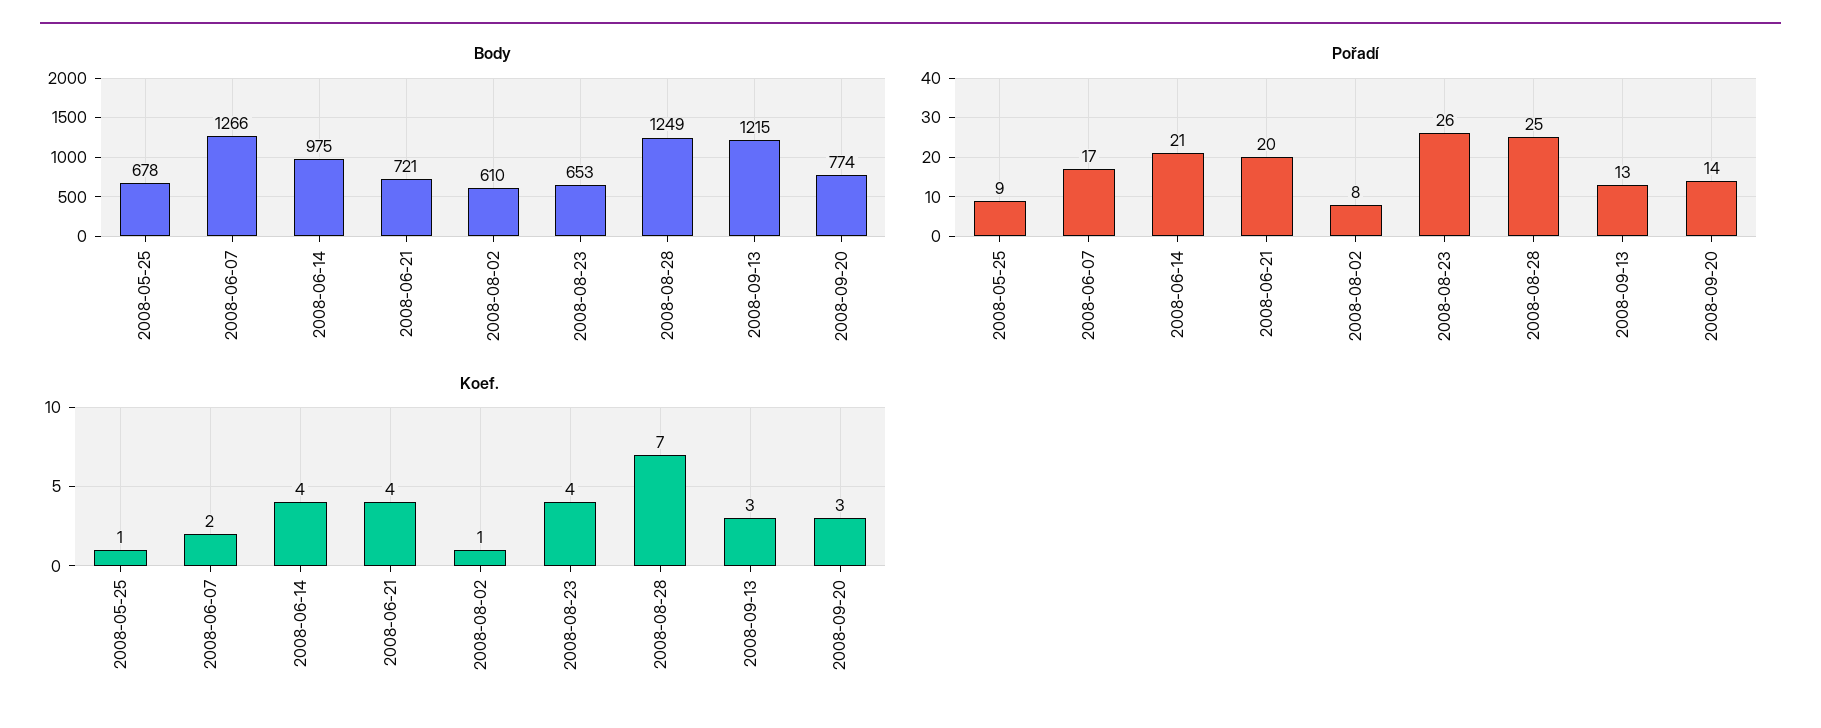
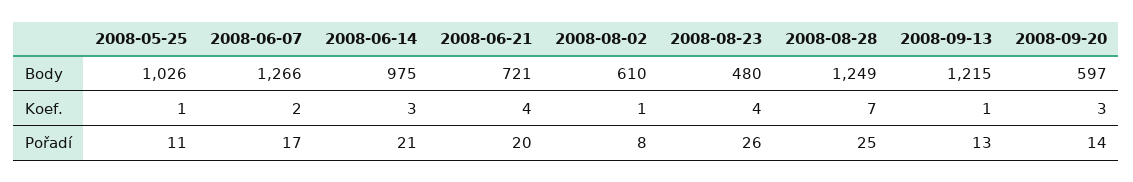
  {
    "Body": {
-     "2008-05-25": 678,
+     "2008-05-25": 1026,
      "2008-06-07": 1266,
      "2008-06-14": 975,
      "2008-06-21": 721,
      "2008-08-02": 610,
-     "2008-08-23": 653,
+     "2008-08-23": 480,
      "2008-08-28": 1249,
      "2008-09-13": 1215,
-     "2008-09-20": 774
+     "2008-09-20": 597
    },
    "Pořadí": {
-     "2008-05-25": 9,
+     "2008-05-25": 11,
      "2008-06-07": 17,
      "2008-06-14": 21,
      "2008-06-21": 20,
      "2008-08-02": 8,
      "2008-08-23": 26,
      "2008-08-28": 25,
      "2008-09-13": 13,
      "2008-09-20": 14
    },
    "Koef.": {
      "2008-05-25": 1,
      "2008-06-07": 2,
-     "2008-06-14": 4,
+     "2008-06-14": 3,
      "2008-06-21": 4,
      "2008-08-02": 1,
      "2008-08-23": 4,
      "2008-08-28": 7,
-     "2008-09-13": 3,
+     "2008-09-13": 1,
      "2008-09-20": 3
    }
  }

